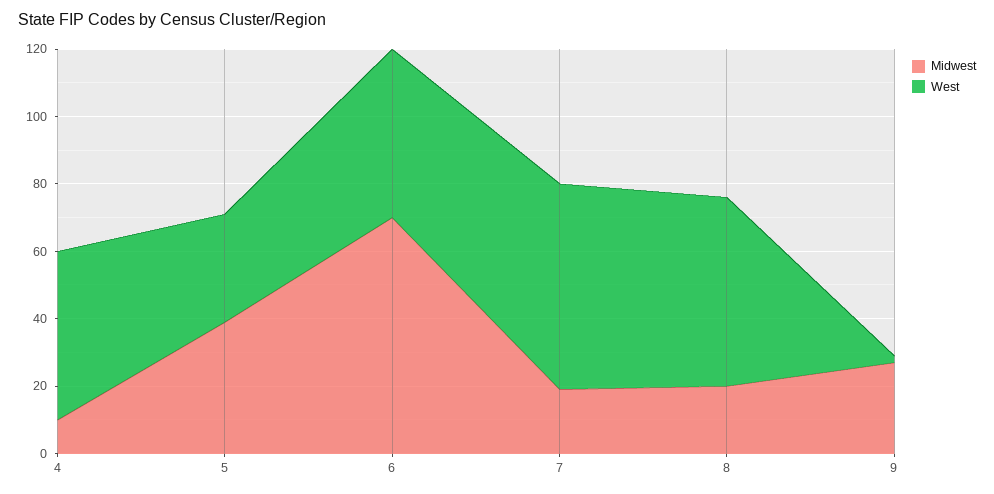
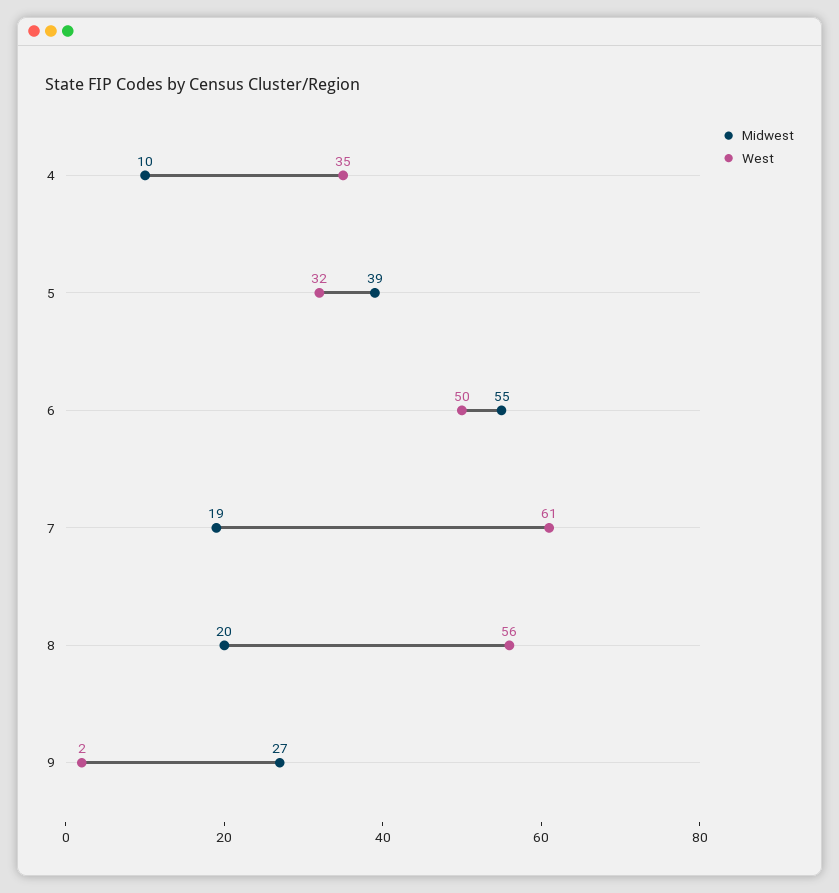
  {
    "Midwest": {
      "4": 10,
      "5": 39,
-     "6": 70,
+     "6": 55,
      "7": 19,
      "8": 20,
      "9": 27
    },
    "West": {
-     "4": 50,
+     "4": 35,
      "5": 32,
      "6": 50,
      "7": 61,
      "8": 56,
      "9": 2
    }
  }

